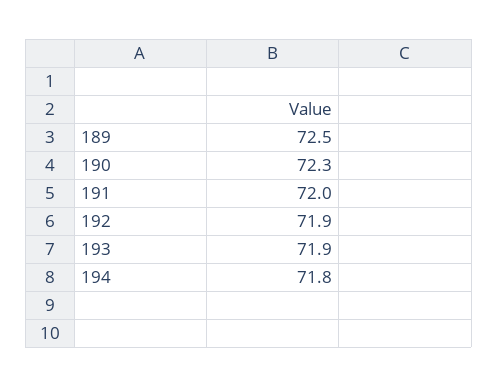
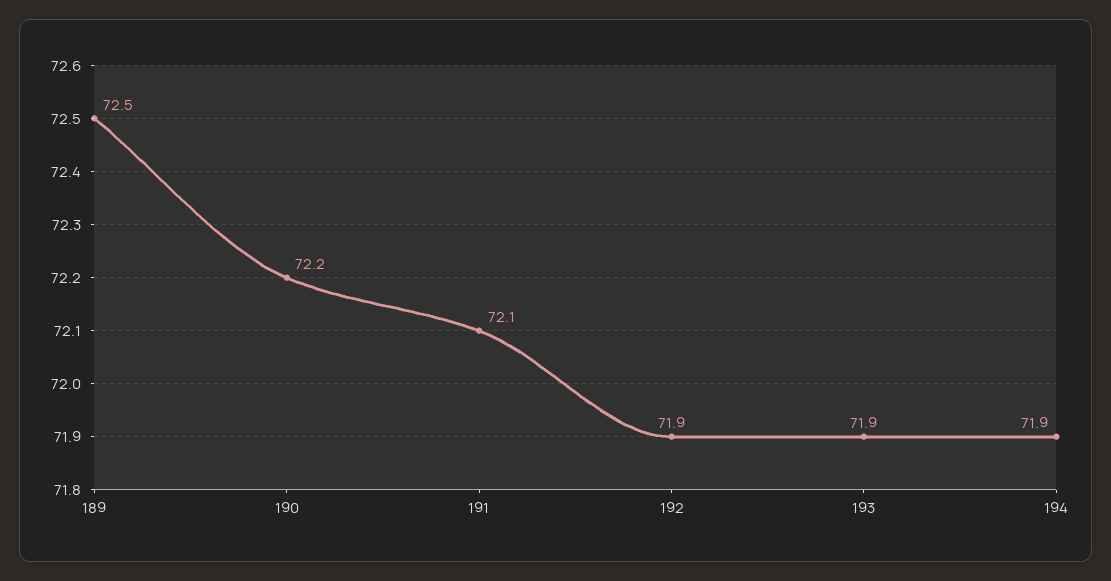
  {
    "189": 72.5,
-   "190": 72.3,
+   "190": 72.2,
-   "191": 72,
+   "191": 72.1,
    "192": 71.9,
    "193": 71.9,
-   "194": 71.8
+   "194": 71.9
  }

